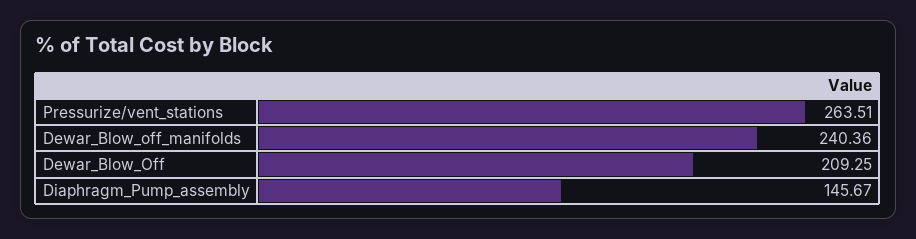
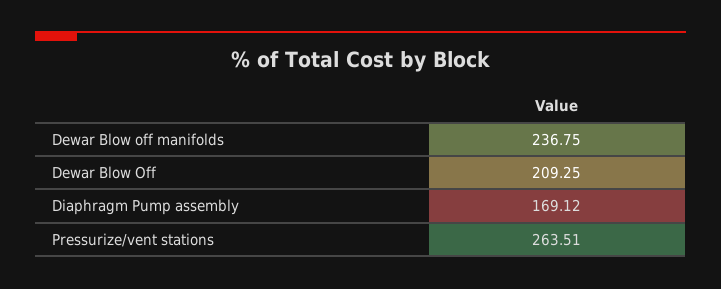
  {
    "Pressurize/vent_stations": 263.51,
-   "Dewar_Blow_off_manifolds": 240.36,
+   "Dewar_Blow_off_manifolds": 236.75,
    "Dewar_Blow_Off": 209.25,
-   "Diaphragm_Pump_assembly": 145.67
+   "Diaphragm_Pump_assembly": 169.12
  }

